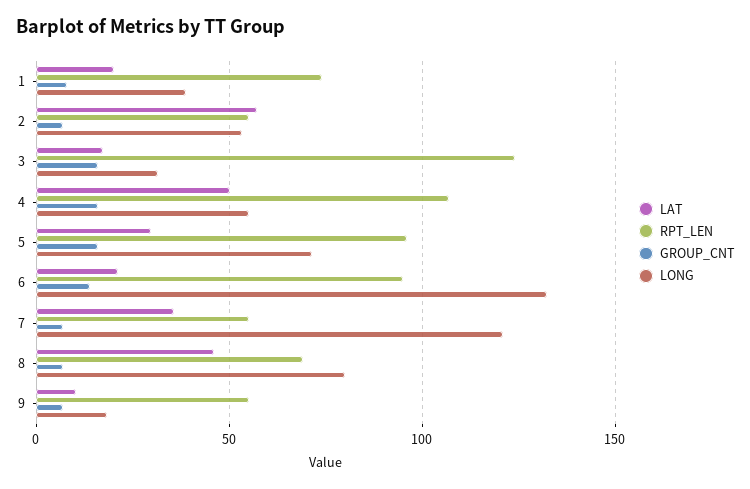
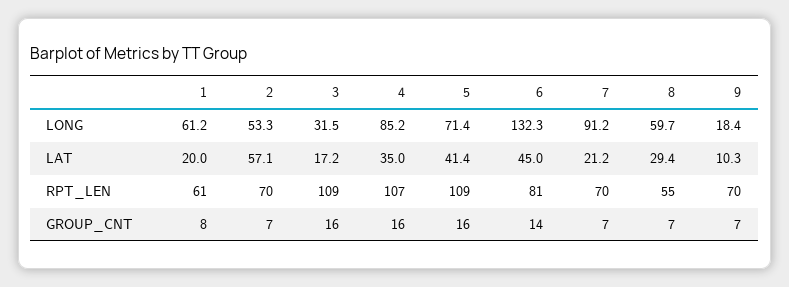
  {
    "LAT": {
      "1": 20,
      "2": 57.1,
      "3": 17.2,
-     "4": 50,
+     "4": 35,
-     "5": 30,
+     "5": 41.4,
-     "6": 20,
+     "6": 45,
-     "7": 35,
+     "7": 21.2,
-     "8": 45,
+     "8": 29.4,
      "9": 10.3
    },
    "RPT_LEN": {
-     "1": 75,
+     "1": 61,
-     "2": 55,
+     "2": 70,
-     "3": 125,
+     "3": 109,
      "4": 107,
-     "5": 95,
+     "5": 109,
-     "6": 95,
+     "6": 81,
-     "7": 55,
+     "7": 70,
-     "8": 70,
+     "8": 55,
-     "9": 55
+     "9": 70
    },
    "GROUP_CNT": {
      "1": 8,
      "2": 7,
      "3": 16,
      "4": 16,
      "5": 16,
      "6": 14,
      "7": 7,
      "8": 7,
      "9": 7
    },
    "LONG": {
-     "1": 40,
+     "1": 61.2,
      "2": 53.3,
      "3": 31.5,
-     "4": 55,
+     "4": 85.2,
      "5": 71.4,
      "6": 132.3,
-     "7": 120,
+     "7": 91.2,
-     "8": 80,
+     "8": 59.7,
      "9": 18.4
    }
  }

